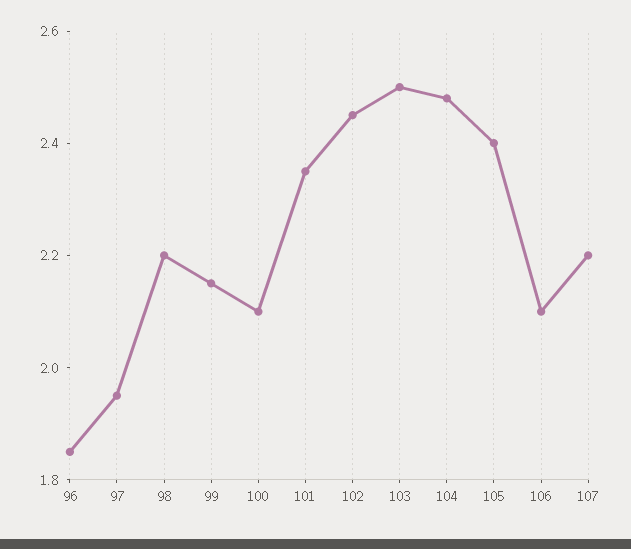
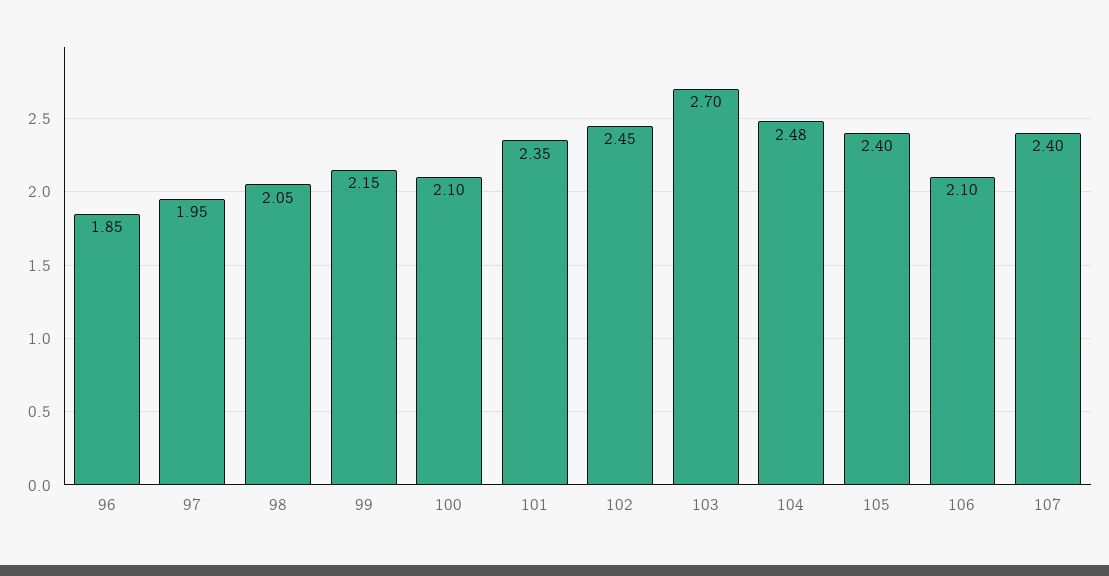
  {
    "96": 1.85,
    "97": 1.95,
-   "98": 2.2,
+   "98": 2.05,
    "99": 2.15,
    "100": 2.1,
    "101": 2.35,
    "102": 2.45,
-   "103": 2.5,
+   "103": 2.7,
    "104": 2.48,
    "105": 2.4,
    "106": 2.1,
-   "107": 2.2
+   "107": 2.4
  }

